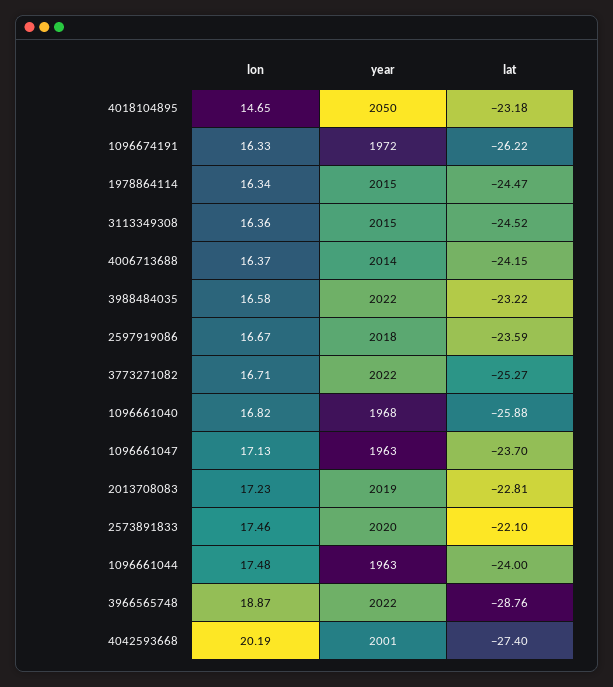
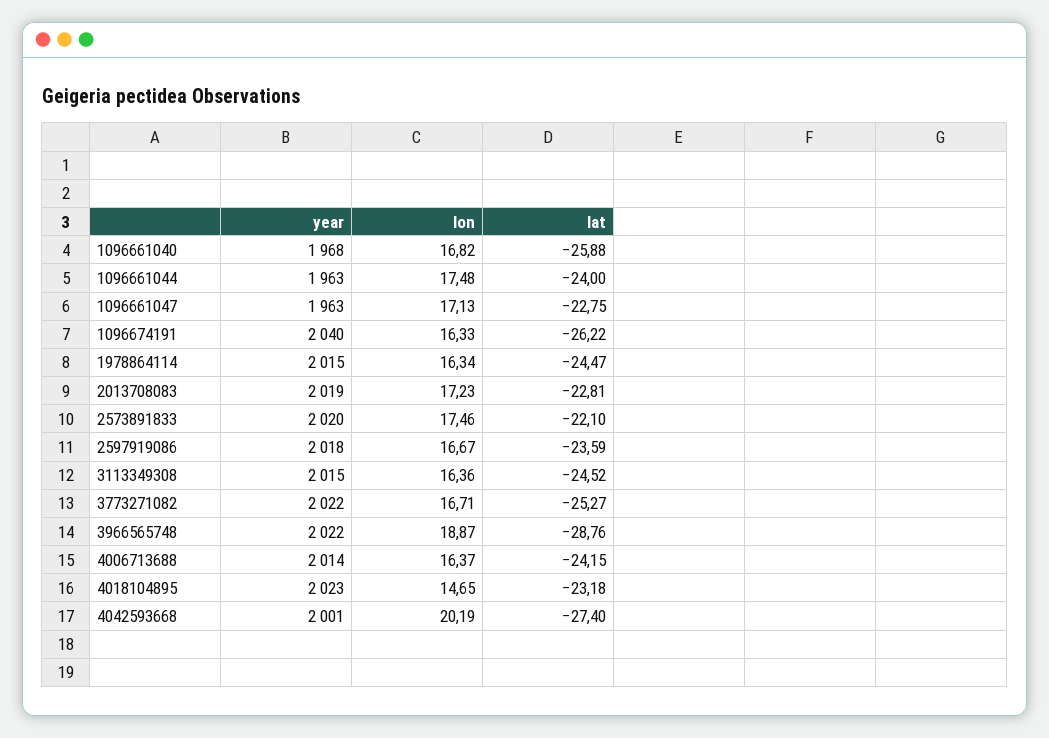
  {
    "lon": {
      "4018104895": 14.65,
      "1096674191": 16.33,
      "1978864114": 16.34,
      "3113349308": 16.36,
      "4006713688": 16.37,
-     "3988484035": 16.58,
      "2597919086": 16.67,
      "3773271082": 16.71,
      "1096661040": 16.82,
      "1096661047": 17.13,
      "2013708083": 17.23,
      "2573891833": 17.46,
      "1096661044": 17.48,
      "3966565748": 18.87,
      "4042593668": 20.19
    },
    "year": {
-     "4018104895": 2050,
+     "4018104895": 2023,
-     "1096674191": 1972,
+     "1096674191": 2040,
      "1978864114": 2015,
      "3113349308": 2015,
      "4006713688": 2014,
-     "3988484035": 2022,
      "2597919086": 2018,
      "3773271082": 2022,
      "1096661040": 1968,
      "1096661047": 1963,
      "2013708083": 2019,
      "2573891833": 2020,
      "1096661044": 1963,
      "3966565748": 2022,
      "4042593668": 2001
    },
    "lat": {
      "4018104895": -23.18,
      "1096674191": -26.22,
      "1978864114": -24.47,
      "3113349308": -24.52,
      "4006713688": -24.15,
-     "3988484035": -23.22,
      "2597919086": -23.59,
      "3773271082": -25.27,
      "1096661040": -25.88,
-     "1096661047": -23.7,
+     "1096661047": -22.75,
      "2013708083": -22.81,
      "2573891833": -22.1,
      "1096661044": -24,
      "3966565748": -28.76,
      "4042593668": -27.4
    }
  }

